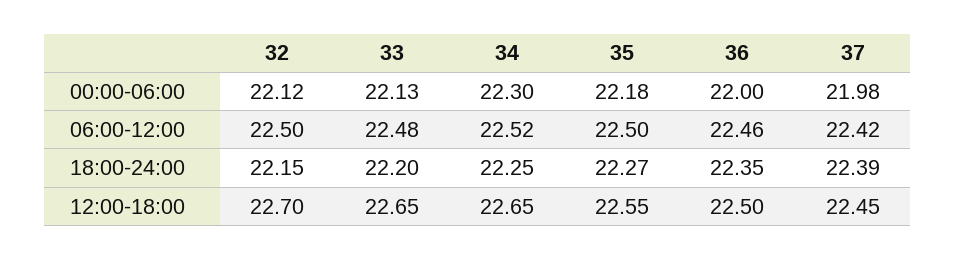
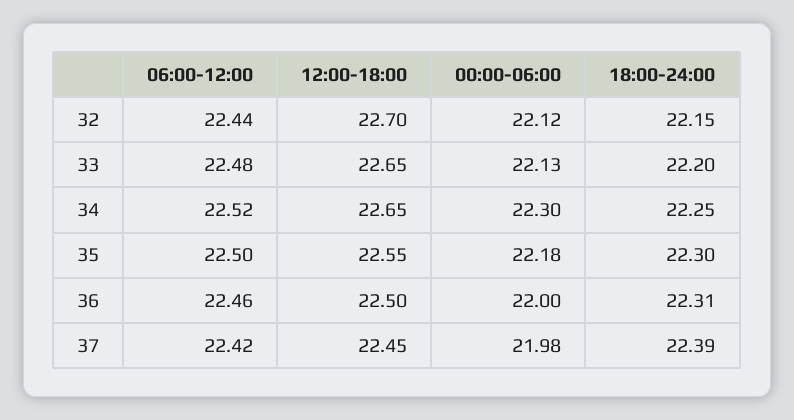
  {
    "32": {
      "00:00-06:00": 22.12,
-     "06:00-12:00": 22.5,
+     "06:00-12:00": 22.44,
      "18:00-24:00": 22.15,
      "12:00-18:00": 22.7
    },
    "33": {
      "00:00-06:00": 22.13,
      "06:00-12:00": 22.48,
      "18:00-24:00": 22.2,
      "12:00-18:00": 22.65
    },
    "34": {
      "00:00-06:00": 22.3,
      "06:00-12:00": 22.52,
      "18:00-24:00": 22.25,
      "12:00-18:00": 22.65
    },
    "35": {
      "00:00-06:00": 22.18,
      "06:00-12:00": 22.5,
-     "18:00-24:00": 22.27,
+     "18:00-24:00": 22.3,
      "12:00-18:00": 22.55
    },
    "36": {
      "00:00-06:00": 22,
      "06:00-12:00": 22.46,
-     "18:00-24:00": 22.35,
+     "18:00-24:00": 22.31,
      "12:00-18:00": 22.5
    },
    "37": {
      "00:00-06:00": 21.98,
      "06:00-12:00": 22.42,
      "18:00-24:00": 22.39,
      "12:00-18:00": 22.45
    }
  }

